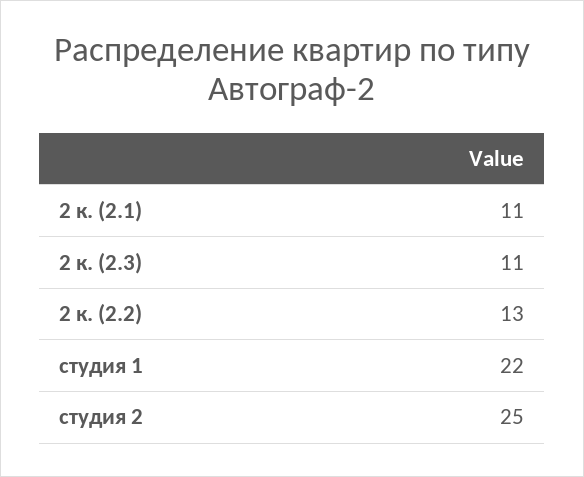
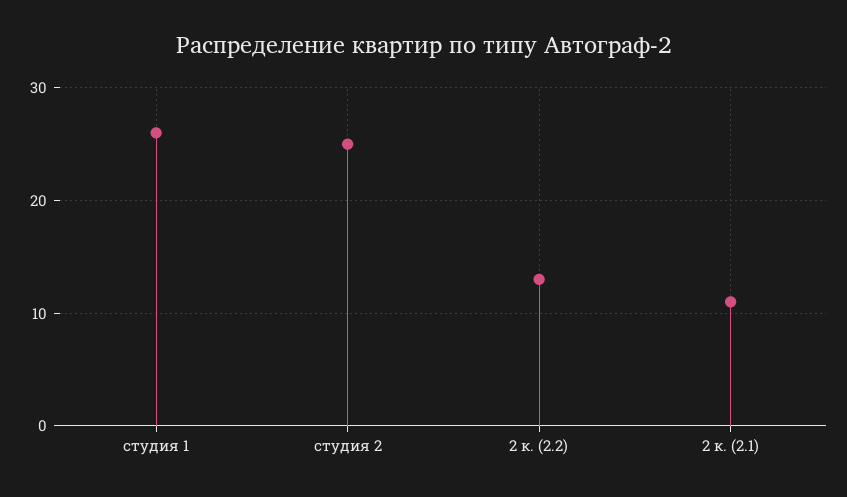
  {
    "2 к. (2.1)": 11,
-   "2 к. (2.3)": 11,
    "2 к. (2.2)": 13,
-   "студия 1": 22,
+   "студия 1": 26,
    "студия 2": 25
  }

